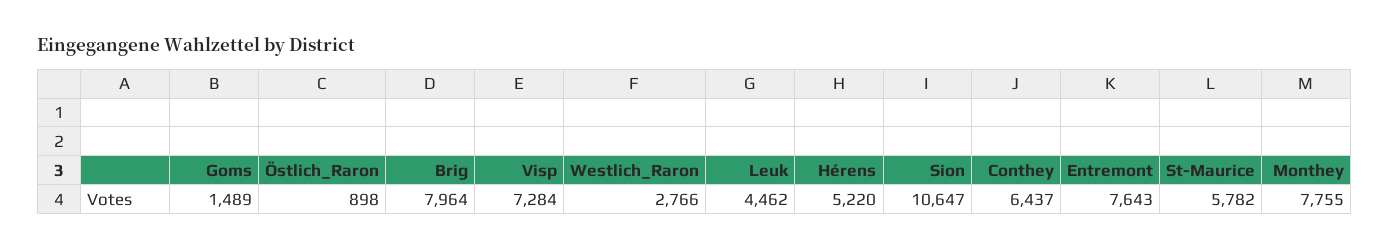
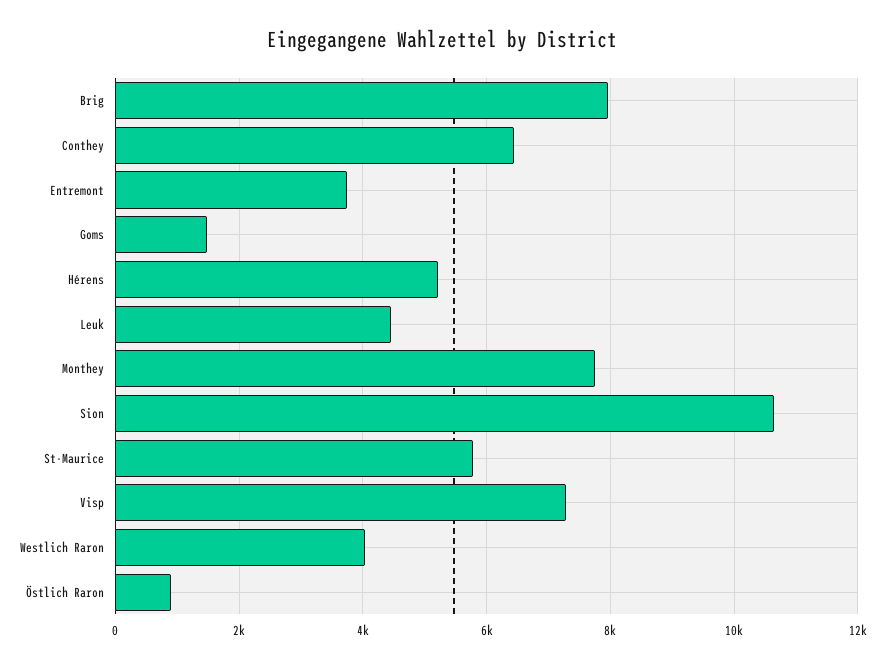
  {
    "Goms": 1489,
    "Östlich_Raron": 898,
    "Brig": 7964,
    "Visp": 7284,
-   "Westlich_Raron": 2766,
+   "Westlich_Raron": 4000,
    "Leuk": 4462,
    "Hérens": 5220,
    "Sion": 10647,
    "Conthey": 6437,
-   "Entremont": 7643,
+   "Entremont": 3800,
    "St-Maurice": 5782,
    "Monthey": 7755
  }

